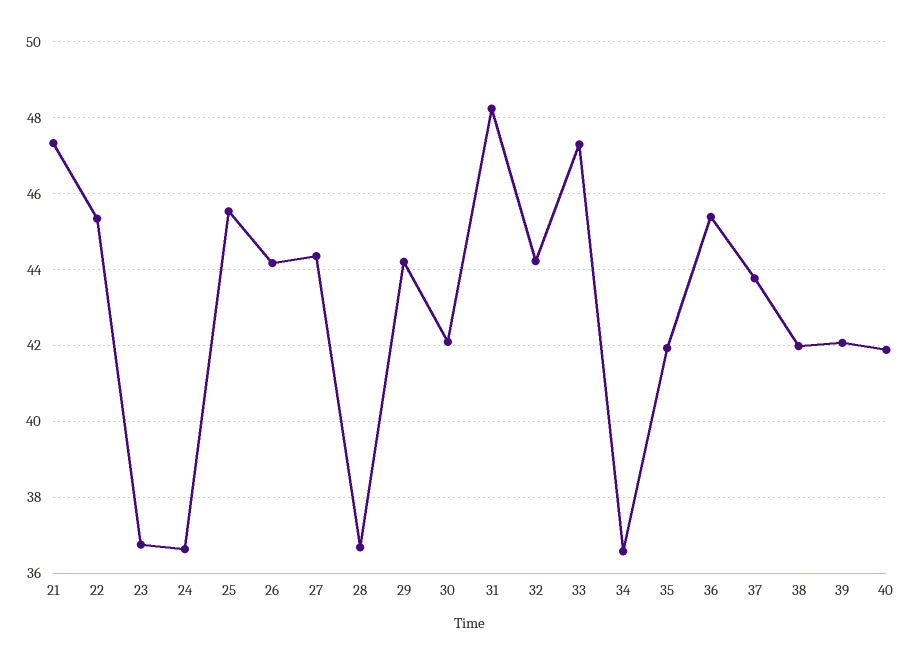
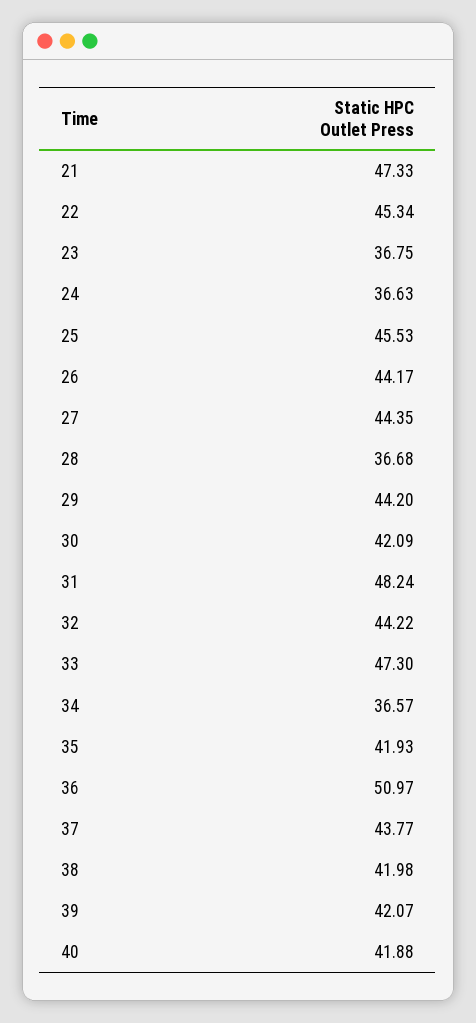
  {
    "21": 47.33,
    "22": 45.34,
    "23": 36.75,
    "24": 36.63,
    "25": 45.53,
    "26": 44.17,
    "27": 44.35,
    "28": 36.68,
    "29": 44.2,
    "30": 42.09,
    "31": 48.24,
    "32": 44.22,
    "33": 47.3,
    "34": 36.57,
    "35": 41.93,
-   "36": 45.4,
+   "36": 50.97,
    "37": 43.77,
    "38": 41.98,
    "39": 42.07,
    "40": 41.88
  }

